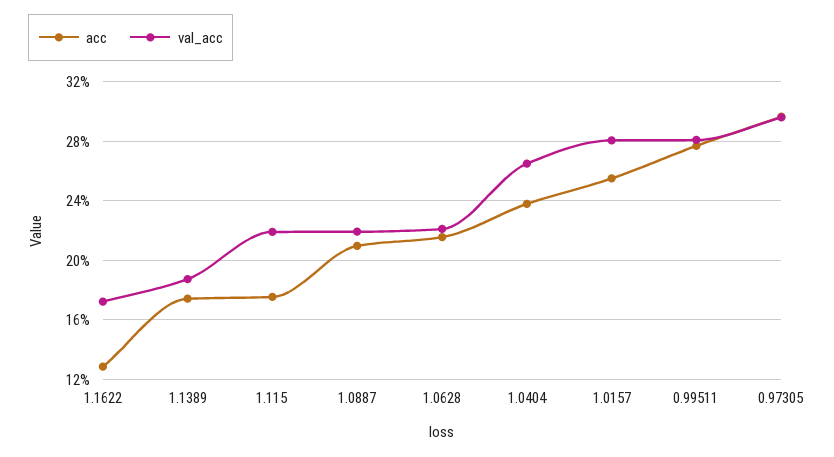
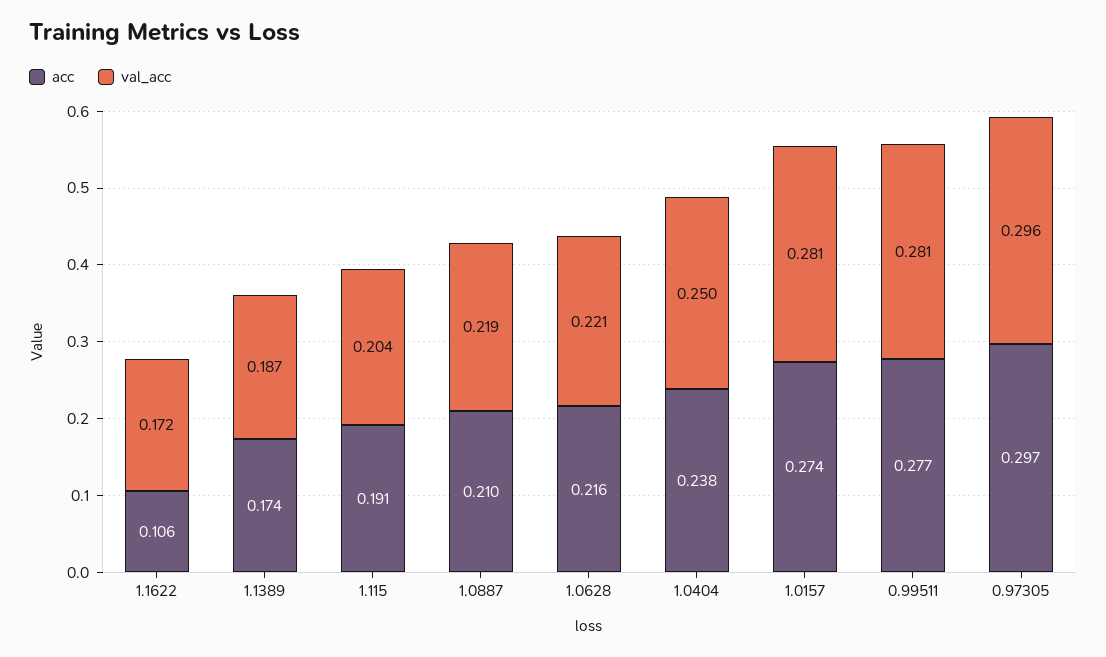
  {
    "acc": {
-     "1.1622": 0.13,
+     "1.1622": 0.106,
      "1.1389": 0.174,
-     "1.115": 0.175,
+     "1.115": 0.191,
      "1.0887": 0.21,
      "1.0628": 0.216,
      "1.0404": 0.238,
-     "1.0157": 0.255,
+     "1.0157": 0.274,
      "0.99511": 0.277,
      "0.97305": 0.297
    },
    "val_acc": {
      "1.1622": 0.172,
      "1.1389": 0.187,
-     "1.115": 0.22,
+     "1.115": 0.204,
      "1.0887": 0.219,
      "1.0628": 0.221,
-     "1.0404": 0.265,
+     "1.0404": 0.25,
      "1.0157": 0.281,
      "0.99511": 0.281,
      "0.97305": 0.296
    }
  }

